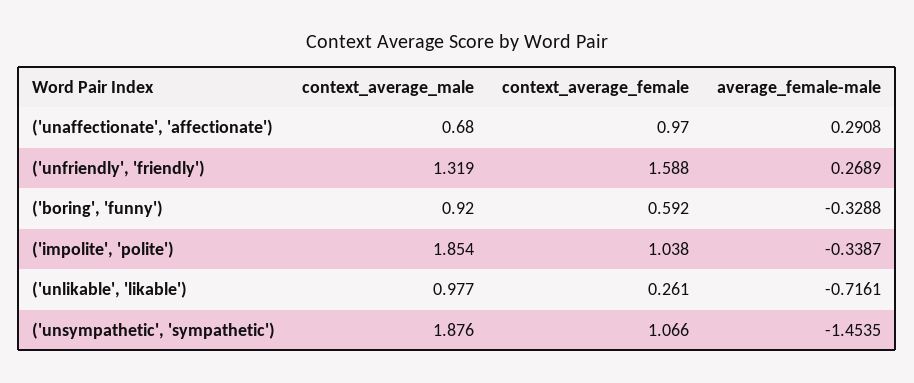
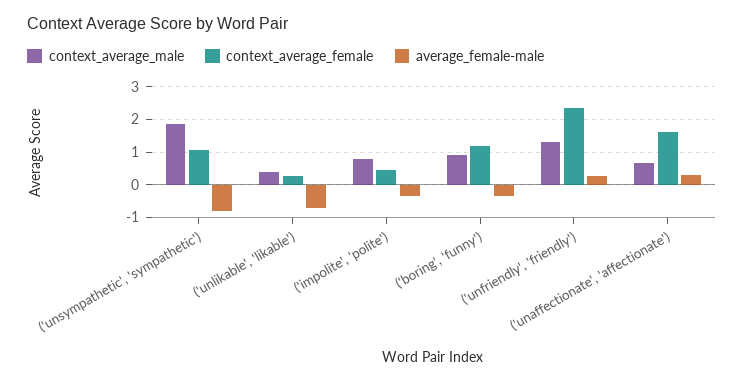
  {
    "context_average_male": {
      "('unaffectionate', 'affectionate')": 0.68,
      "('unfriendly', 'friendly')": 1.319,
      "('boring', 'funny')": 0.92,
-     "('impolite', 'polite')": 1.854,
+     "('impolite', 'polite')": 0.8,
-     "('unlikable', 'likable')": 0.977,
+     "('unlikable', 'likable')": 0.4,
      "('unsympathetic', 'sympathetic')": 1.876
    },
    "context_average_female": {
-     "('unaffectionate', 'affectionate')": 0.97,
+     "('unaffectionate', 'affectionate')": 1.6,
-     "('unfriendly', 'friendly')": 1.588,
+     "('unfriendly', 'friendly')": 2.4,
-     "('boring', 'funny')": 0.592,
+     "('boring', 'funny')": 1.2,
-     "('impolite', 'polite')": 1.038,
+     "('impolite', 'polite')": 0.4,
      "('unlikable', 'likable')": 0.261,
      "('unsympathetic', 'sympathetic')": 1.066
    },
    "average_female-male": {
      "('unaffectionate', 'affectionate')": 0.2908,
      "('unfriendly', 'friendly')": 0.2689,
      "('boring', 'funny')": -0.3288,
      "('impolite', 'polite')": -0.3387,
      "('unlikable', 'likable')": -0.7161,
-     "('unsympathetic', 'sympathetic')": -1.4535
+     "('unsympathetic', 'sympathetic')": -0.8
    }
  }

